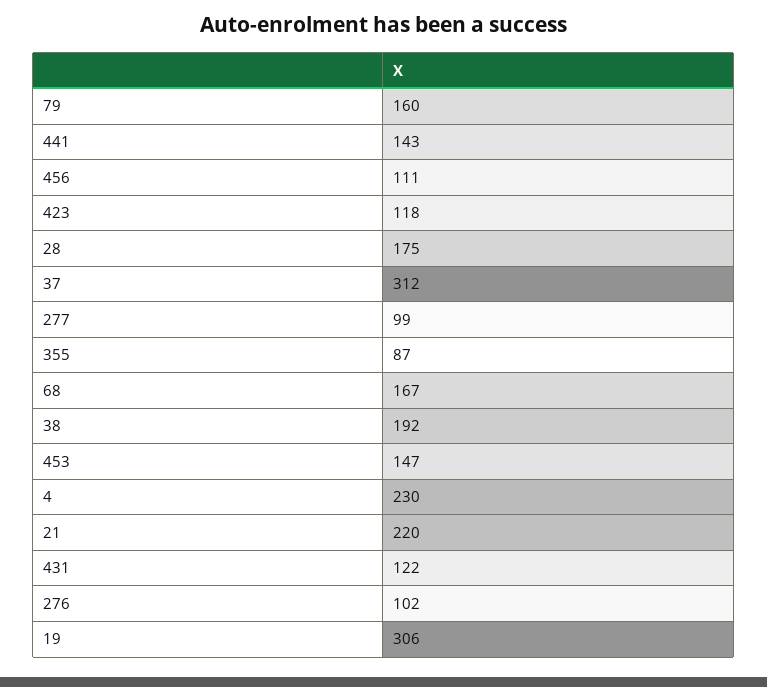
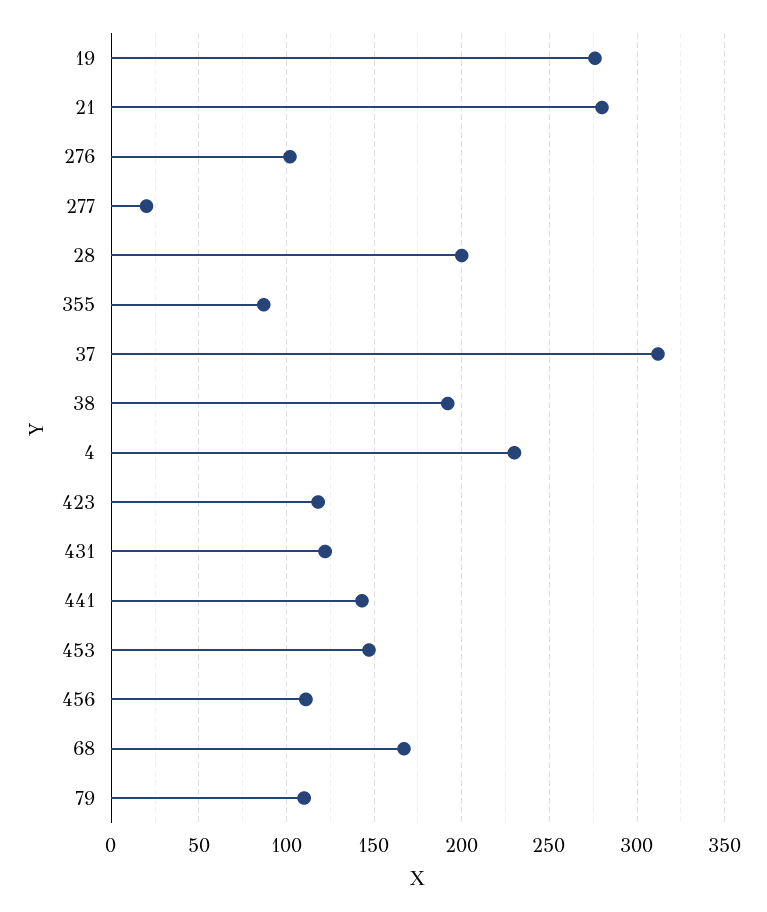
  {
-   "79": 160,
+   "79": 110,
    "441": 143,
    "456": 111,
    "423": 118,
-   "28": 175,
+   "28": 200,
    "37": 312,
-   "277": 99,
+   "277": 20,
    "355": 87,
    "68": 167,
    "38": 192,
    "453": 147,
    "4": 230,
-   "21": 220,
+   "21": 280,
    "431": 122,
    "276": 102,
-   "19": 306
+   "19": 275
  }

